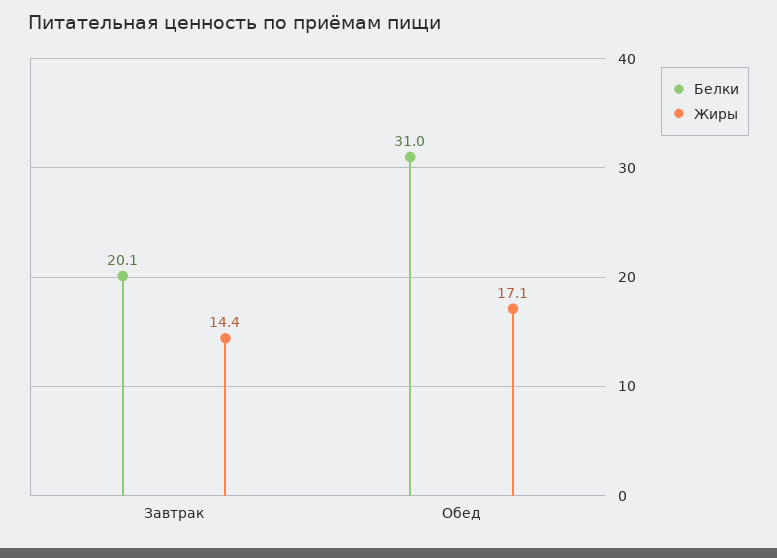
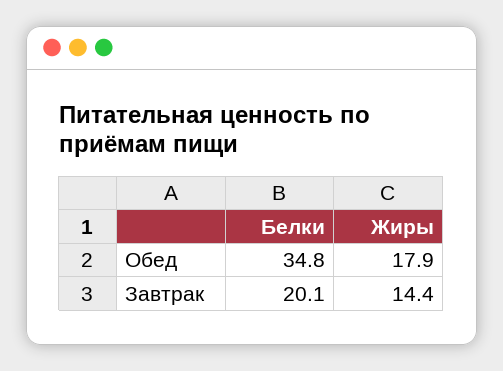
  {
    "Белки": {
      "Завтрак": 20.1,
-     "Обед": 31
+     "Обед": 34.8
    },
    "Жиры": {
      "Завтрак": 14.4,
-     "Обед": 17.1
+     "Обед": 17.9
    }
  }

